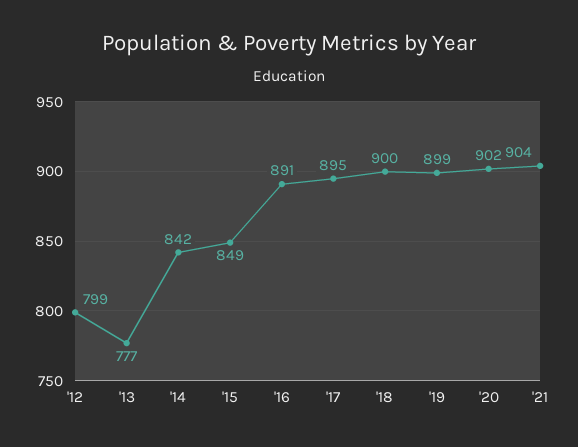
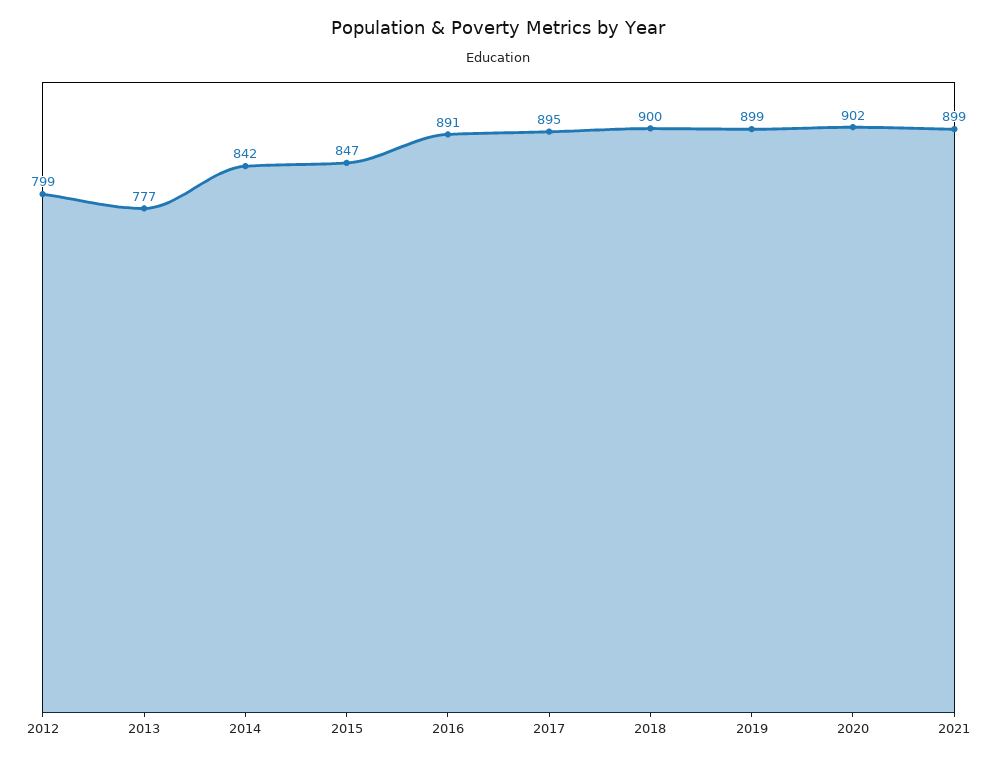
  {
    "'12": 799,
    "'13": 777,
    "'14": 842,
-   "'15": 849,
+   "'15": 847,
    "'16": 891,
    "'17": 895,
    "'18": 900,
    "'19": 899,
    "'20": 902,
-   "'21": 904
+   "'21": 899
  }

